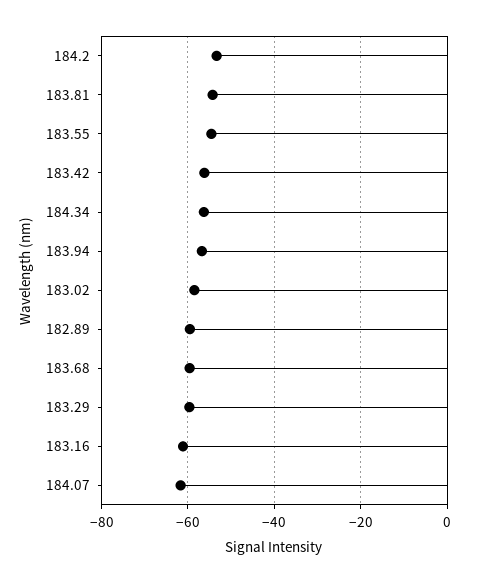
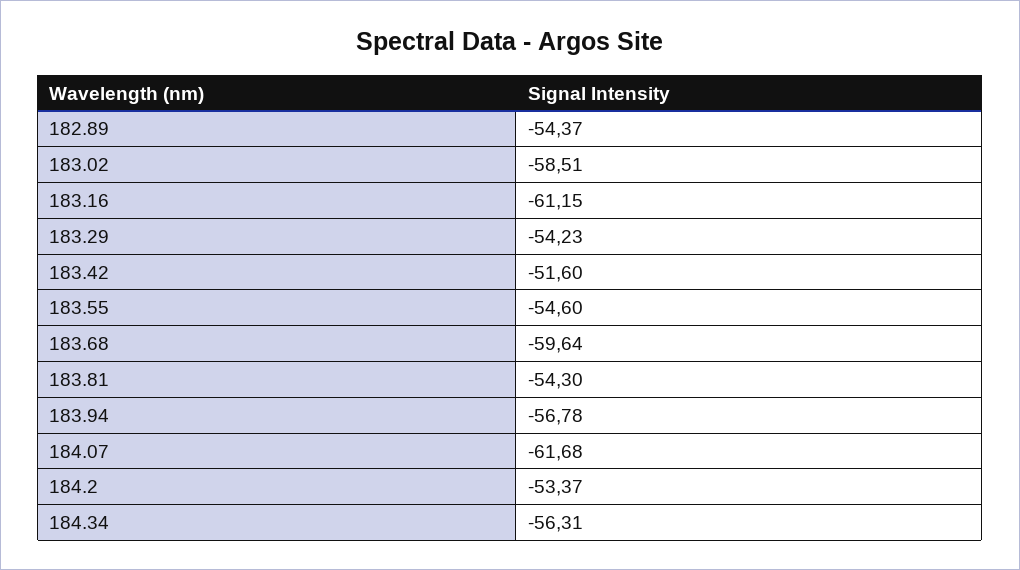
  {
    "184.2": -53.37,
    "183.81": -54.3,
    "183.55": -54.6,
-   "183.42": -56,
+   "183.42": -51.6,
    "184.34": -56.31,
    "183.94": -56.78,
    "183.02": -58.51,
-   "182.89": -60,
+   "182.89": -54.37,
    "183.68": -59.64,
-   "183.29": -60,
+   "183.29": -54.23,
    "183.16": -61.15,
    "184.07": -61.68
  }

